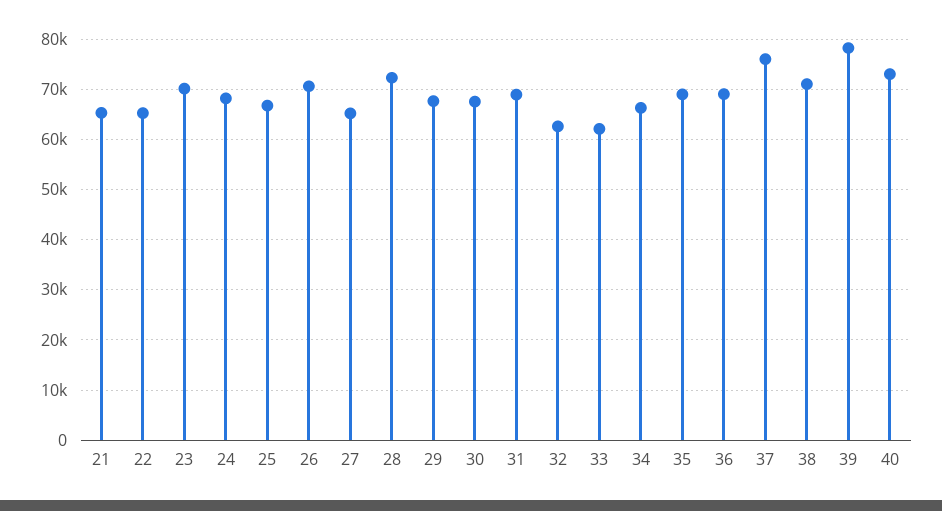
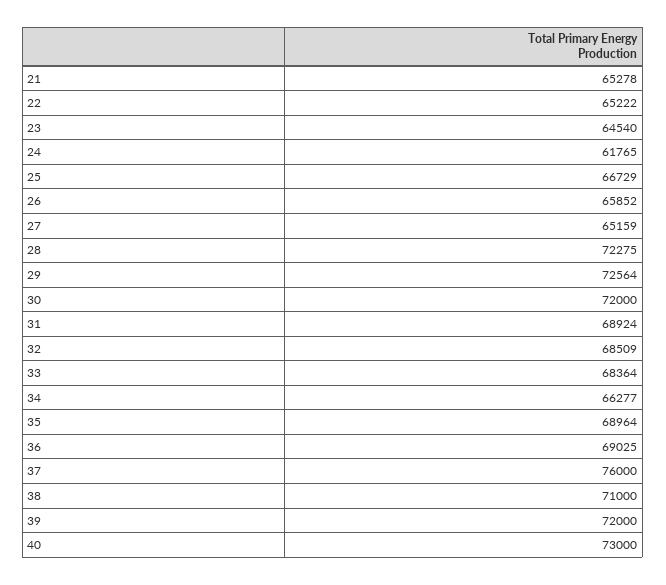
  {
    "21": 65278,
    "22": 65222,
-   "23": 70000,
+   "23": 64540,
-   "24": 68000,
+   "24": 61765,
    "25": 66729,
-   "26": 70000,
+   "26": 65852,
    "27": 65159,
    "28": 72275,
-   "29": 68000,
+   "29": 72564,
-   "30": 68000,
+   "30": 72000,
    "31": 68924,
-   "32": 62000,
+   "32": 68509,
-   "33": 62000,
+   "33": 68364,
    "34": 66277,
    "35": 68964,
    "36": 69025,
    "37": 76000,
    "38": 71000,
-   "39": 78000,
+   "39": 72000,
    "40": 73000
  }

